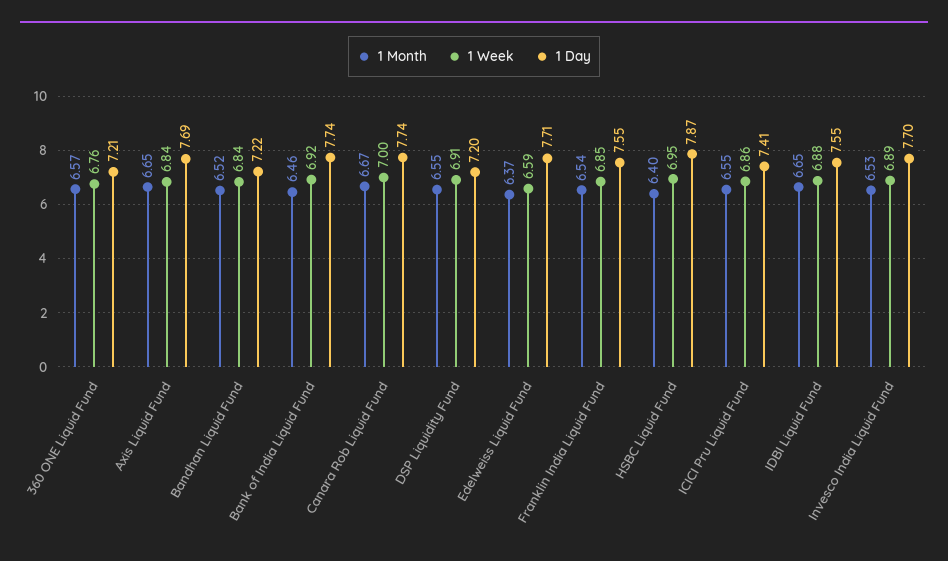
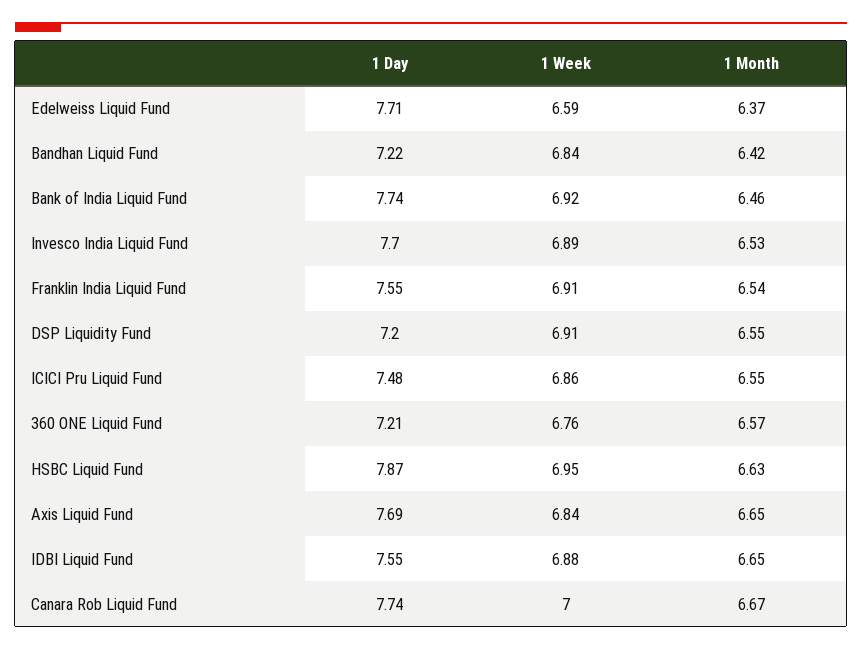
  {
    "1 Month": {
      "360 ONE Liquid Fund": 6.57,
      "Axis Liquid Fund": 6.65,
-     "Bandhan Liquid Fund": 6.52,
+     "Bandhan Liquid Fund": 6.42,
      "Bank of India Liquid Fund": 6.46,
      "Canara Rob Liquid Fund": 6.67,
      "DSP Liquidity Fund": 6.55,
      "Edelweiss Liquid Fund": 6.37,
      "Franklin India Liquid Fund": 6.54,
-     "HSBC Liquid Fund": 6.4,
+     "HSBC Liquid Fund": 6.63,
      "ICICI Pru Liquid Fund": 6.55,
      "IDBI Liquid Fund": 6.65,
      "Invesco India Liquid Fund": 6.53
    },
    "1 Week": {
      "360 ONE Liquid Fund": 6.76,
      "Axis Liquid Fund": 6.84,
      "Bandhan Liquid Fund": 6.84,
      "Bank of India Liquid Fund": 6.92,
      "Canara Rob Liquid Fund": 7,
      "DSP Liquidity Fund": 6.91,
      "Edelweiss Liquid Fund": 6.59,
-     "Franklin India Liquid Fund": 6.85,
+     "Franklin India Liquid Fund": 6.91,
      "HSBC Liquid Fund": 6.95,
      "ICICI Pru Liquid Fund": 6.86,
      "IDBI Liquid Fund": 6.88,
      "Invesco India Liquid Fund": 6.89
    },
    "1 Day": {
      "360 ONE Liquid Fund": 7.21,
      "Axis Liquid Fund": 7.69,
      "Bandhan Liquid Fund": 7.22,
      "Bank of India Liquid Fund": 7.74,
      "Canara Rob Liquid Fund": 7.74,
      "DSP Liquidity Fund": 7.2,
      "Edelweiss Liquid Fund": 7.71,
      "Franklin India Liquid Fund": 7.55,
      "HSBC Liquid Fund": 7.87,
-     "ICICI Pru Liquid Fund": 7.41,
+     "ICICI Pru Liquid Fund": 7.48,
      "IDBI Liquid Fund": 7.55,
      "Invesco India Liquid Fund": 7.7
    }
  }

